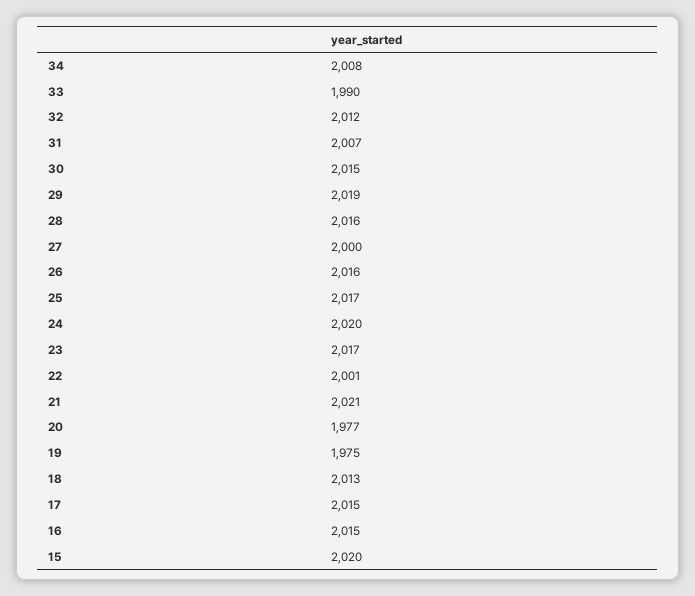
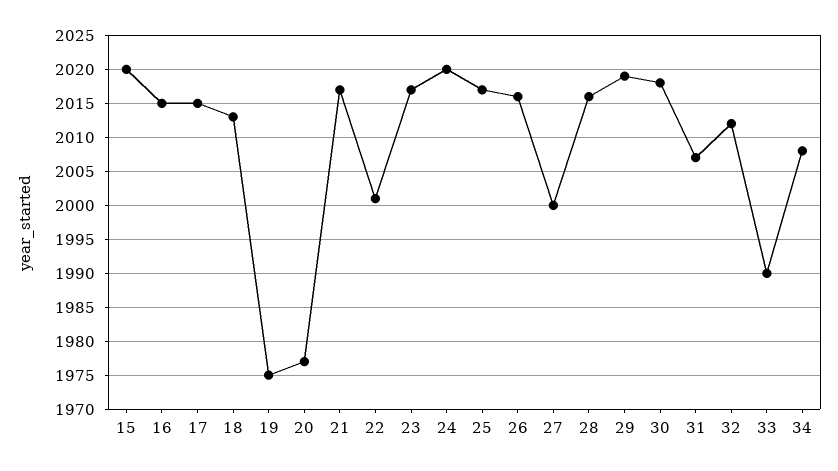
  {
    "34": 2008,
    "33": 1990,
    "32": 2012,
    "31": 2007,
-   "30": 2015,
+   "30": 2018,
    "29": 2019,
    "28": 2016,
    "27": 2000,
    "26": 2016,
    "25": 2017,
    "24": 2020,
    "23": 2017,
    "22": 2001,
-   "21": 2021,
+   "21": 2017,
    "20": 1977,
    "19": 1975,
    "18": 2013,
    "17": 2015,
    "16": 2015,
    "15": 2020
  }

